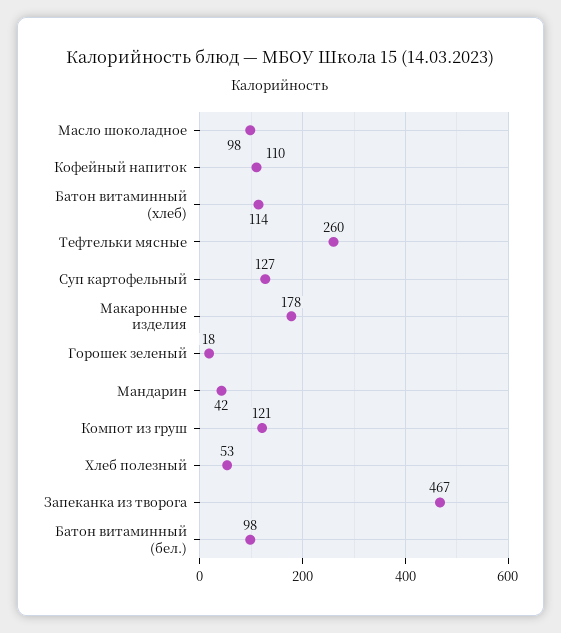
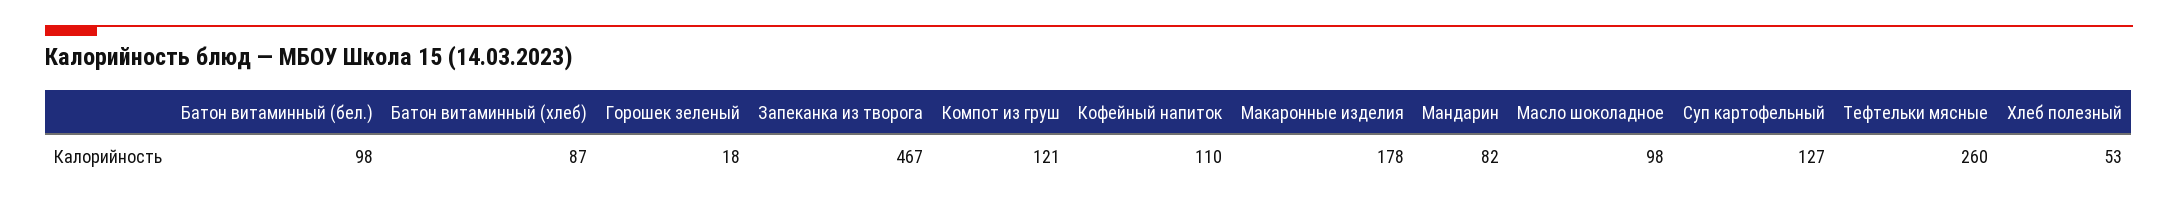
  {
    "Масло шоколадное": 98,
    "Кофейный напиток": 110,
-   "Батон витаминный (хлеб)": 114,
+   "Батон витаминный (хлеб)": 87,
    "Тефтельки мясные": 260,
    "Суп картофельный": 127,
    "Макаронные изделия": 178,
    "Горошек зеленый": 18,
-   "Мандарин": 42,
+   "Мандарин": 82,
    "Компот из груш": 121,
    "Хлеб полезный": 53,
    "Запеканка из творога": 467,
    "Батон витаминный (бел.)": 98
  }

